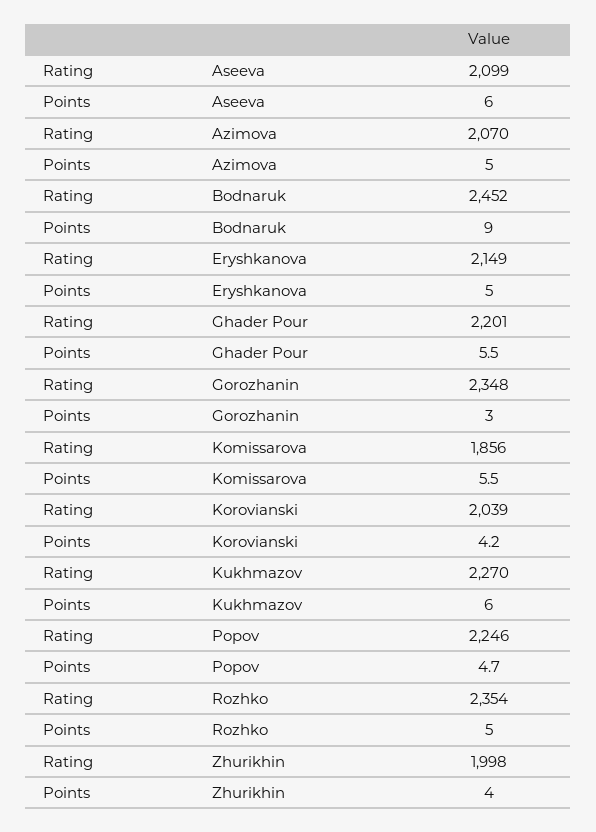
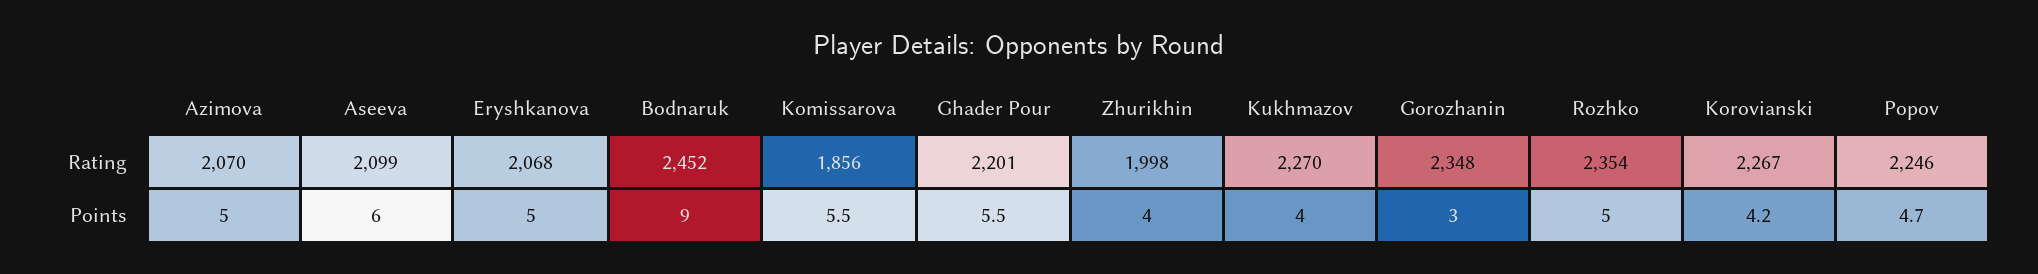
  {
    "Rating": {
      "Aseeva": 2099,
      "Azimova": 2070,
      "Bodnaruk": 2452,
-     "Eryshkanova": 2149,
+     "Eryshkanova": 2068,
      "Ghader Pour": 2201,
      "Gorozhanin": 2348,
      "Komissarova": 1856,
-     "Korovianski": 2039,
+     "Korovianski": 2267,
      "Kukhmazov": 2270,
      "Popov": 2246,
      "Rozhko": 2354,
      "Zhurikhin": 1998
    },
    "Points": {
      "Aseeva": 6,
      "Azimova": 5,
      "Bodnaruk": 9,
      "Eryshkanova": 5,
      "Ghader Pour": 5.5,
      "Gorozhanin": 3,
      "Komissarova": 5.5,
      "Korovianski": 4.2,
-     "Kukhmazov": 6,
+     "Kukhmazov": 4,
      "Popov": 4.7,
      "Rozhko": 5,
      "Zhurikhin": 4
    }
  }

